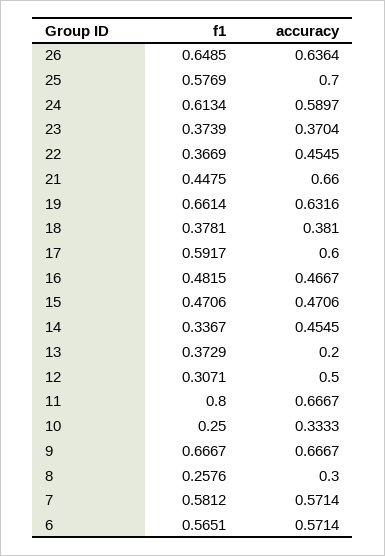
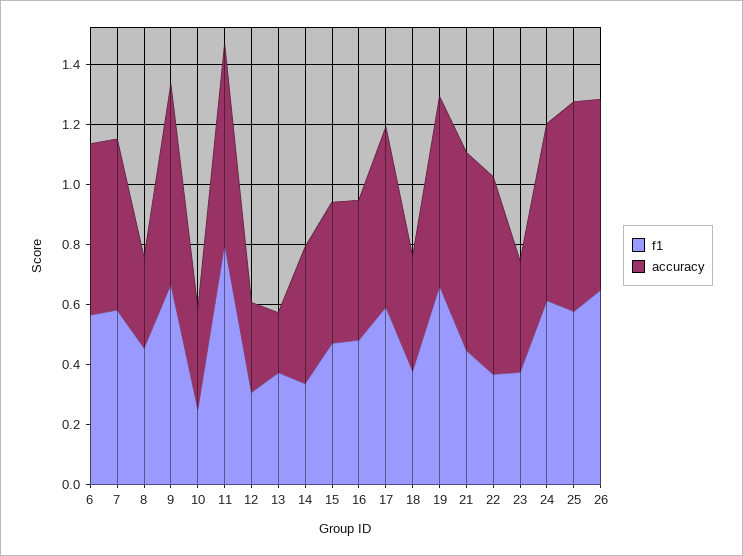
  {
    "f1": {
      "26": 0.6485,
      "25": 0.5769,
      "24": 0.6134,
      "23": 0.3739,
      "22": 0.3669,
      "21": 0.4475,
      "19": 0.6614,
      "18": 0.3781,
      "17": 0.5917,
      "16": 0.4815,
      "15": 0.4706,
      "14": 0.3367,
      "13": 0.3729,
      "12": 0.3071,
      "11": 0.8,
      "10": 0.25,
      "9": 0.6667,
-     "8": 0.2576,
+     "8": 0.45,
      "7": 0.5812,
      "6": 0.5651
    },
    "accuracy": {
      "26": 0.6364,
      "25": 0.7,
      "24": 0.5897,
      "23": 0.3704,
-     "22": 0.4545,
+     "22": 0.65,
      "21": 0.66,
      "19": 0.6316,
      "18": 0.381,
      "17": 0.6,
      "16": 0.4667,
      "15": 0.4706,
      "14": 0.4545,
      "13": 0.2,
-     "12": 0.5,
+     "12": 0.3,
      "11": 0.6667,
      "10": 0.3333,
      "9": 0.6667,
      "8": 0.3,
      "7": 0.5714,
      "6": 0.5714
    }
  }

